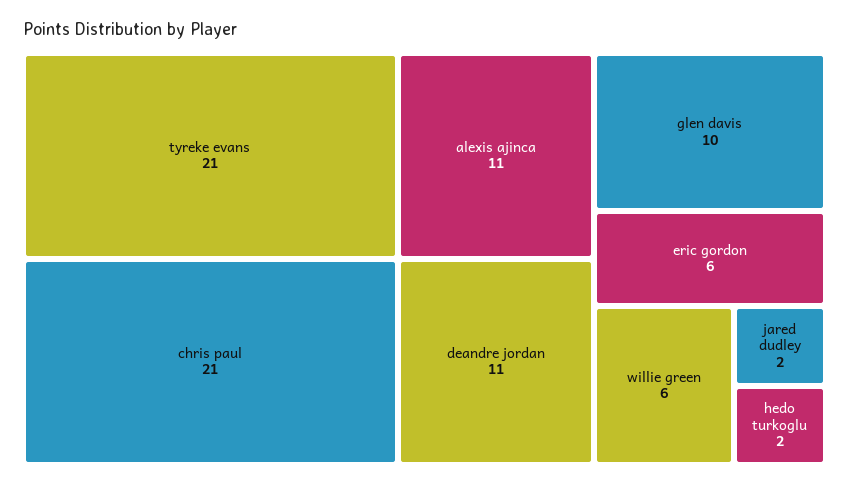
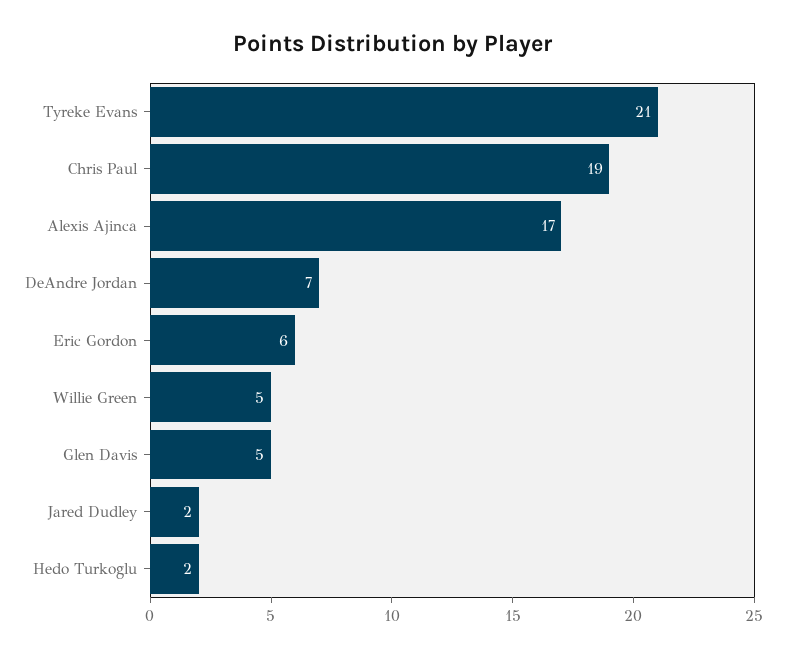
  {
    "tyreke evans": 21,
-   "chris paul": 21,
+   "chris paul": 19,
-   "alexis ajinca": 11,
+   "alexis ajinca": 17,
-   "deandre jordan": 11,
+   "deandre jordan": 7,
-   "glen davis": 10,
+   "glen davis": 5,
    "eric gordon": 6,
-   "willie green": 6,
+   "willie green": 5,
    "jared dudley": 2,
    "hedo turkoglu": 2
  }

